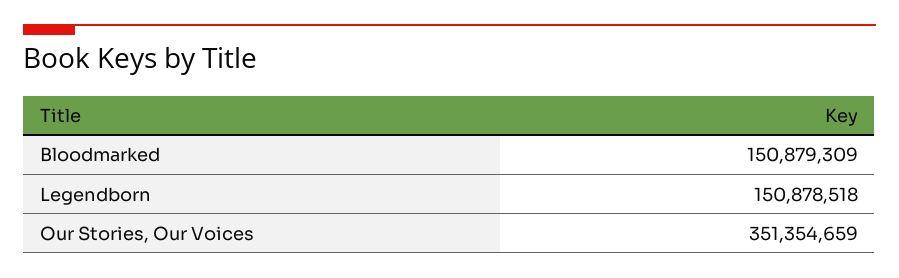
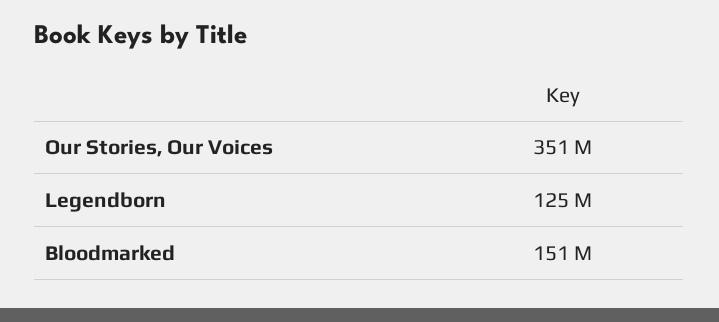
  {
    "Bloodmarked": 150879309,
-   "Legendborn": 150878518,
+   "Legendborn": 125000000,
    "Our Stories, Our Voices": 351354659
  }

